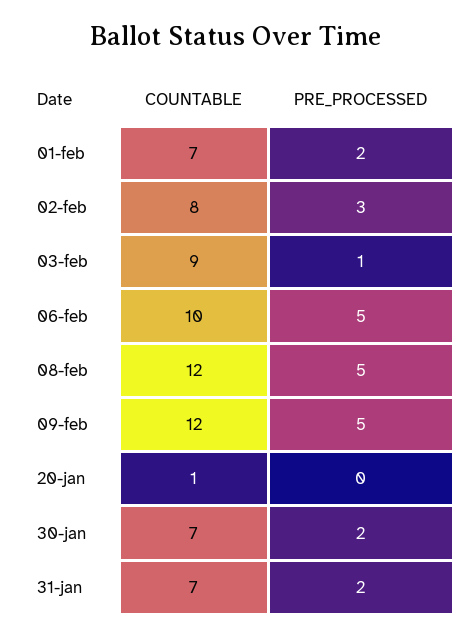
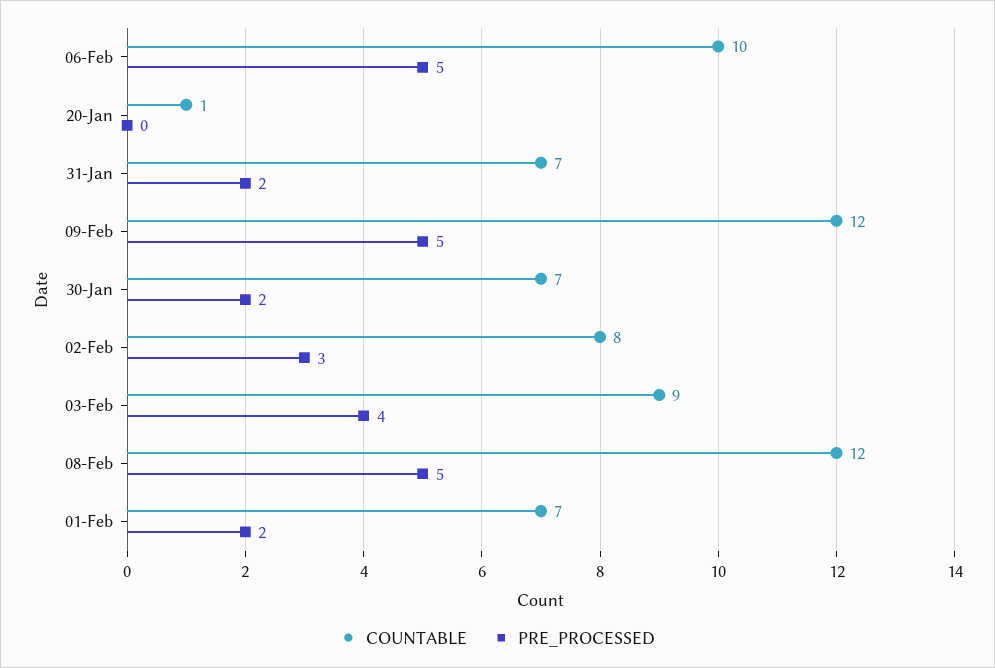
  {
    "COUNTABLE": {
      "01-feb": 7,
      "02-feb": 8,
      "03-feb": 9,
      "06-feb": 10,
      "08-feb": 12,
      "09-feb": 12,
      "20-jan": 1,
      "30-jan": 7,
      "31-jan": 7
    },
    "PRE_PROCESSED": {
      "01-feb": 2,
      "02-feb": 3,
-     "03-feb": 1,
+     "03-feb": 4,
      "06-feb": 5,
      "08-feb": 5,
      "09-feb": 5,
      "20-jan": 0,
      "30-jan": 2,
      "31-jan": 2
    }
  }

